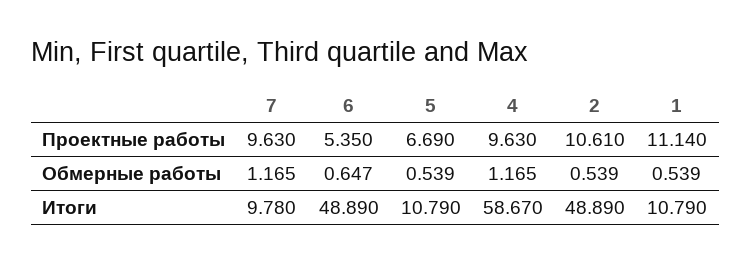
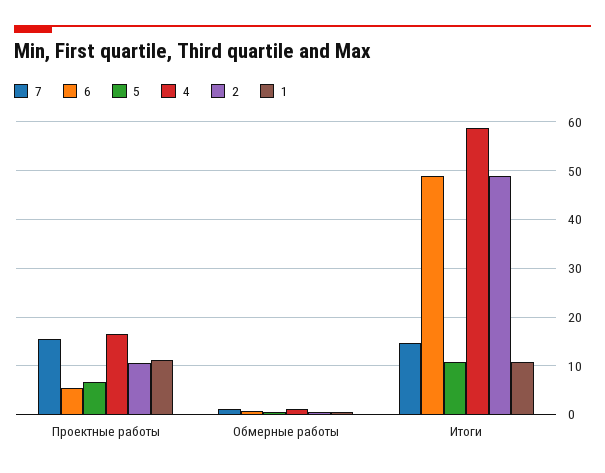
  {
    "7": {
-     "Проектные работы": 9.63,
+     "Проектные работы": 16,
      "Обмерные работы": 1.165,
-     "Итоги": 9.78
+     "Итоги": 14
    },
    "6": {
      "Проектные работы": 5.35,
      "Обмерные работы": 0.647,
      "Итоги": 48.89
    },
    "5": {
      "Проектные работы": 6.69,
      "Обмерные работы": 0.539,
      "Итоги": 10.79
    },
    "4": {
-     "Проектные работы": 9.63,
+     "Проектные работы": 16,
      "Обмерные работы": 1.165,
      "Итоги": 58.67
    },
    "2": {
      "Проектные работы": 10.61,
      "Обмерные работы": 0.539,
      "Итоги": 48.89
    },
    "1": {
      "Проектные работы": 11.14,
      "Обмерные работы": 0.539,
      "Итоги": 10.79
    }
  }

